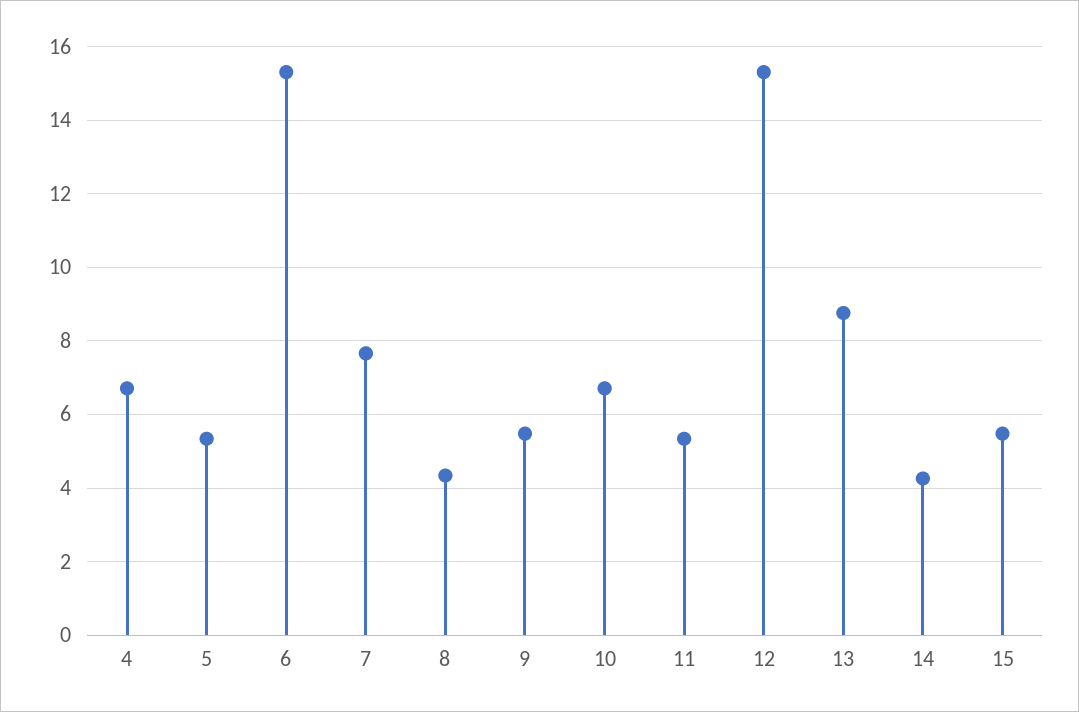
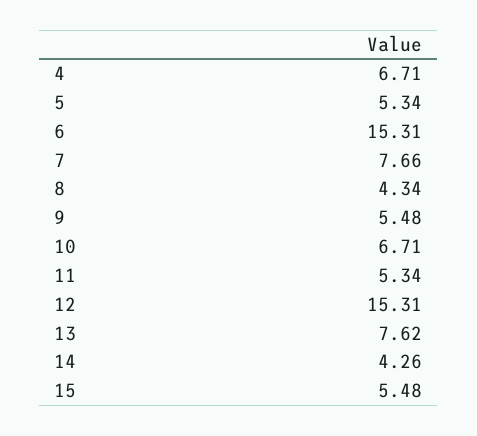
  {
    "4": 6.71,
    "5": 5.34,
    "6": 15.31,
    "7": 7.66,
    "8": 4.34,
    "9": 5.48,
    "10": 6.71,
    "11": 5.34,
    "12": 15.31,
-   "13": 8.8,
+   "13": 7.62,
    "14": 4.26,
    "15": 5.48
  }

